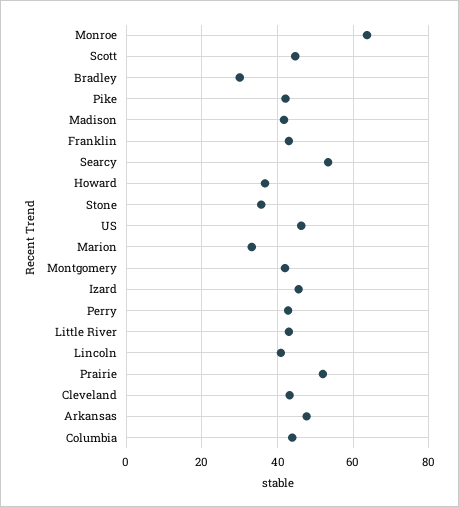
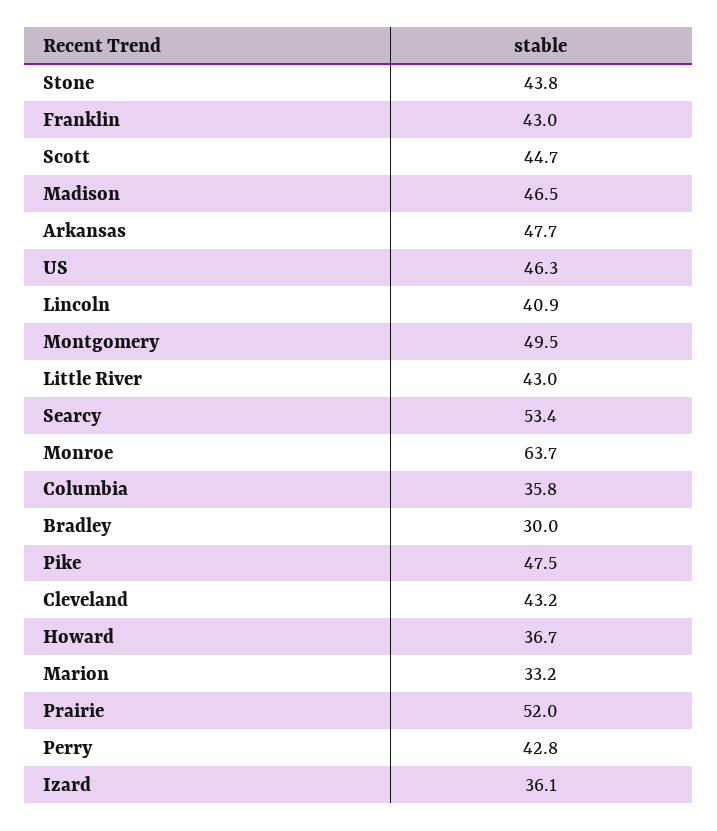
  {
    "Monroe": 63.7,
    "Scott": 44.7,
    "Bradley": 30,
-   "Pike": 42,
+   "Pike": 47.5,
-   "Madison": 42,
+   "Madison": 46.5,
    "Franklin": 43,
    "Searcy": 53.4,
    "Howard": 36.7,
-   "Stone": 36,
+   "Stone": 43.8,
    "US": 46.3,
    "Marion": 33.2,
-   "Montgomery": 42,
+   "Montgomery": 49.5,
-   "Izard": 46,
+   "Izard": 36.1,
    "Perry": 42.8,
    "Little River": 43,
    "Lincoln": 40.9,
    "Prairie": 52,
    "Cleveland": 43.2,
    "Arkansas": 47.7,
-   "Columbia": 44
+   "Columbia": 35.8
  }

